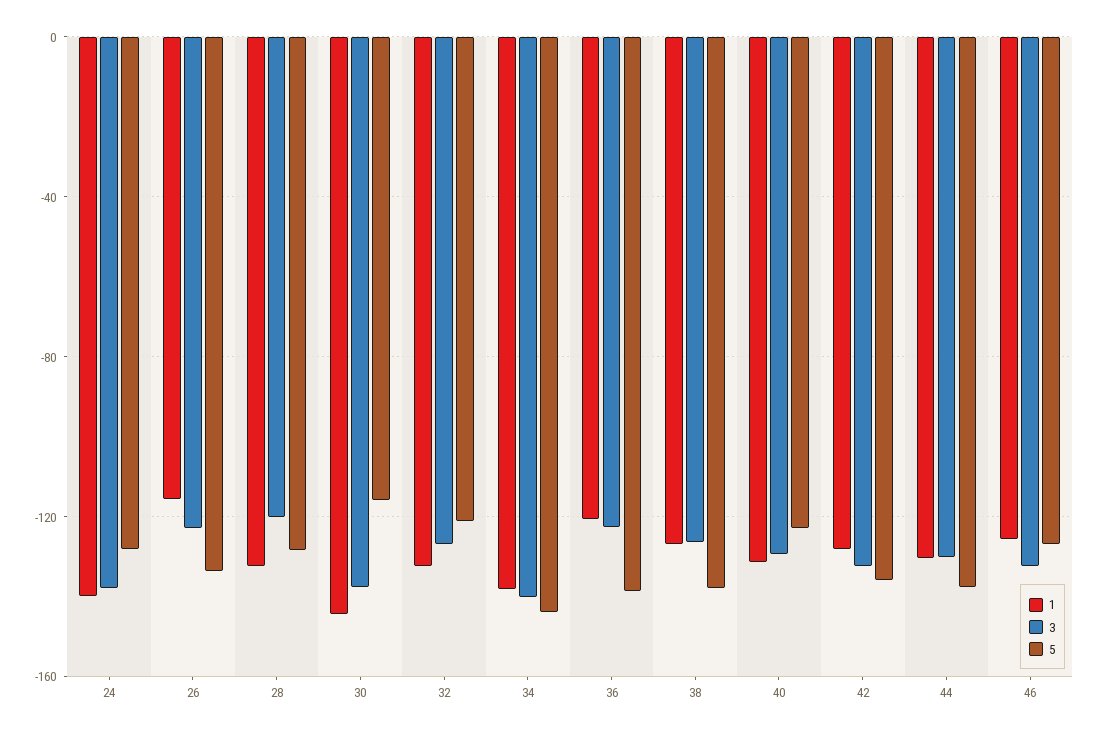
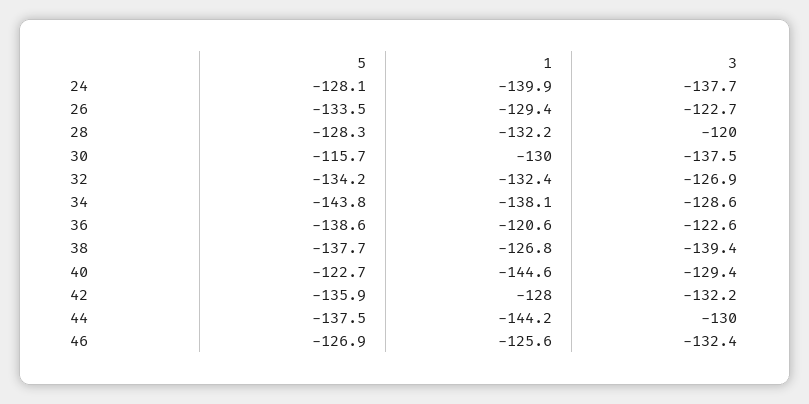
  {
    "1": {
      "24": -139.9,
-     "26": -115,
+     "26": -129.4,
      "28": -132.2,
-     "30": -145,
+     "30": -130,
      "32": -132.4,
      "34": -138.1,
      "36": -120.6,
      "38": -126.8,
-     "40": -130,
+     "40": -144.6,
      "42": -128,
-     "44": -130,
+     "44": -144.2,
      "46": -125.6
    },
    "3": {
      "24": -137.7,
      "26": -122.7,
      "28": -120,
      "30": -137.5,
      "32": -126.9,
-     "34": -140,
+     "34": -128.6,
      "36": -122.6,
-     "38": -125,
+     "38": -139.4,
      "40": -129.4,
      "42": -132.2,
      "44": -130,
      "46": -132.4
    },
    "5": {
      "24": -128.1,
      "26": -133.5,
      "28": -128.3,
      "30": -115.7,
-     "32": -120,
+     "32": -134.2,
      "34": -143.8,
      "36": -138.6,
      "38": -137.7,
      "40": -122.7,
      "42": -135.9,
      "44": -137.5,
      "46": -126.9
    }
  }

